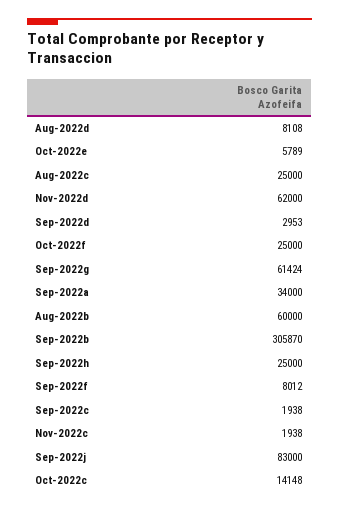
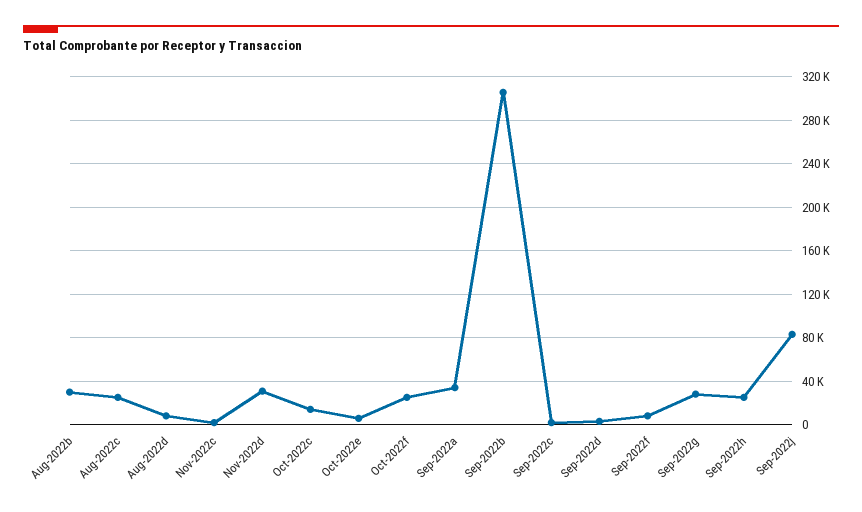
  {
    "Aug-2022d": 8108,
    "Oct-2022e": 5789,
    "Aug-2022c": 25000,
-   "Nov-2022d": 62000,
+   "Nov-2022d": 30000,
    "Sep-2022d": 2953,
    "Oct-2022f": 25000,
-   "Sep-2022g": 61424,
+   "Sep-2022g": 30000,
    "Sep-2022a": 34000,
-   "Aug-2022b": 60000,
+   "Aug-2022b": 30000,
    "Sep-2022b": 305870,
    "Sep-2022h": 25000,
    "Sep-2022f": 8012,
    "Sep-2022c": 1938,
    "Nov-2022c": 1938,
    "Sep-2022j": 83000,
    "Oct-2022c": 14148
  }

